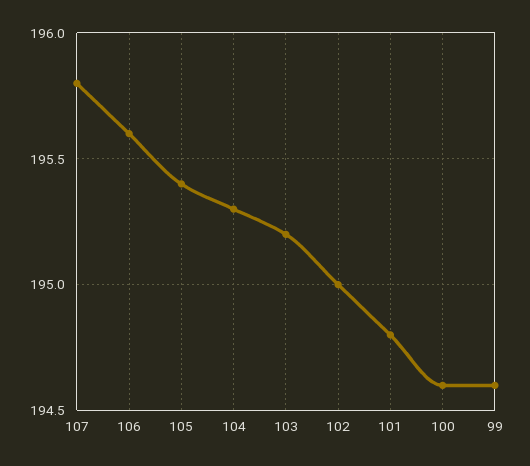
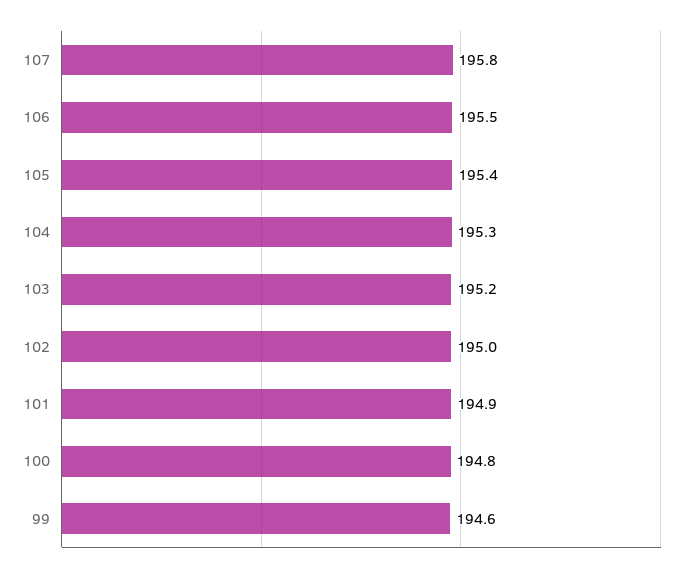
  {
    "107": 195.8,
-   "106": 195.6,
+   "106": 195.5,
    "105": 195.4,
    "104": 195.3,
    "103": 195.2,
    "102": 195,
-   "101": 194.8,
+   "101": 194.9,
-   "100": 194.6,
+   "100": 194.8,
    "99": 194.6
  }

